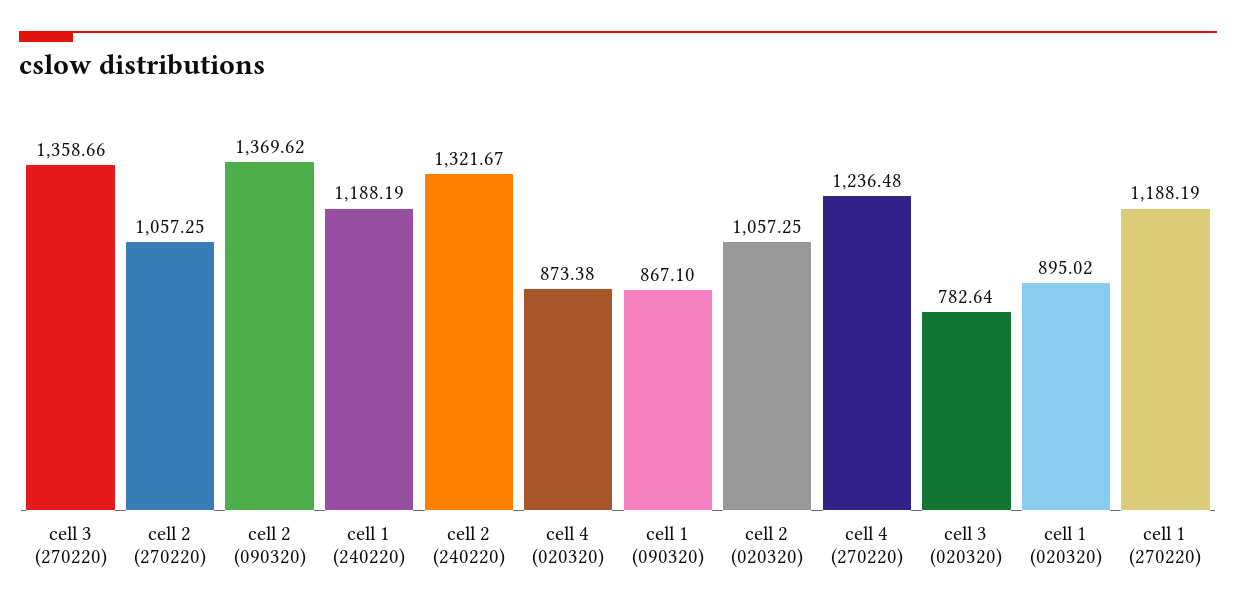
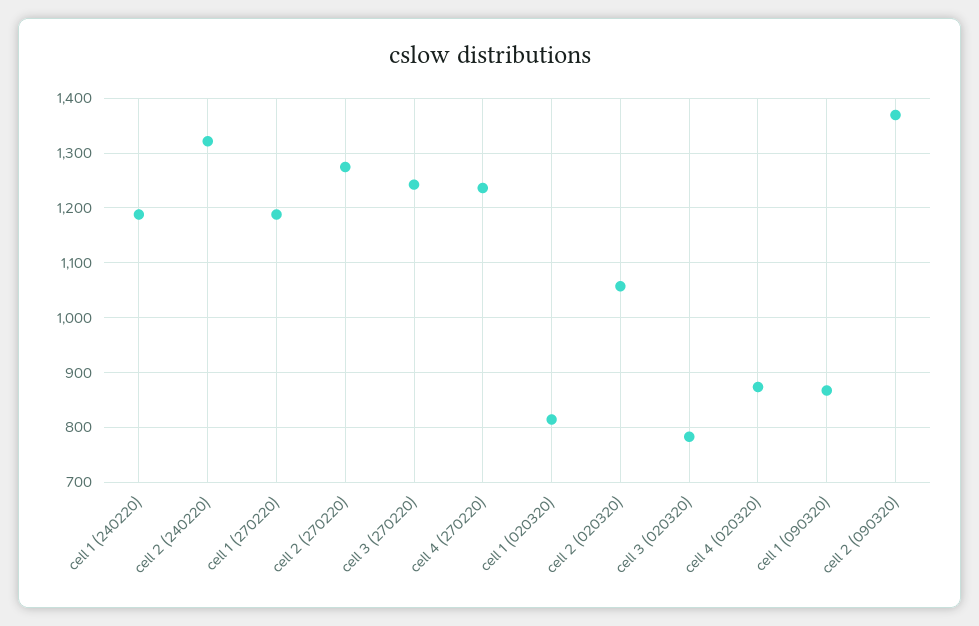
  {
-   "cell 3 (270220)": 1358.66,
+   "cell 3 (270220)": 1240,
-   "cell 2 (270220)": 1057.25,
+   "cell 2 (270220)": 1280,
    "cell 2 (090320)": 1369.62,
    "cell 1 (240220)": 1188.19,
    "cell 2 (240220)": 1321.67,
    "cell 4 (020320)": 873.38,
    "cell 1 (090320)": 867.1,
    "cell 2 (020320)": 1057.25,
    "cell 4 (270220)": 1236.48,
    "cell 3 (020320)": 782.64,
-   "cell 1 (020320)": 895.02,
+   "cell 1 (020320)": 820,
    "cell 1 (270220)": 1188.19
  }

